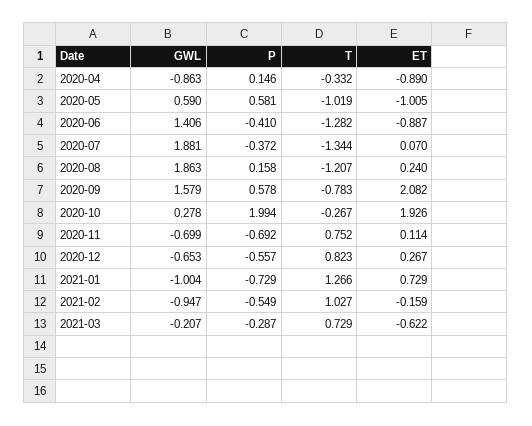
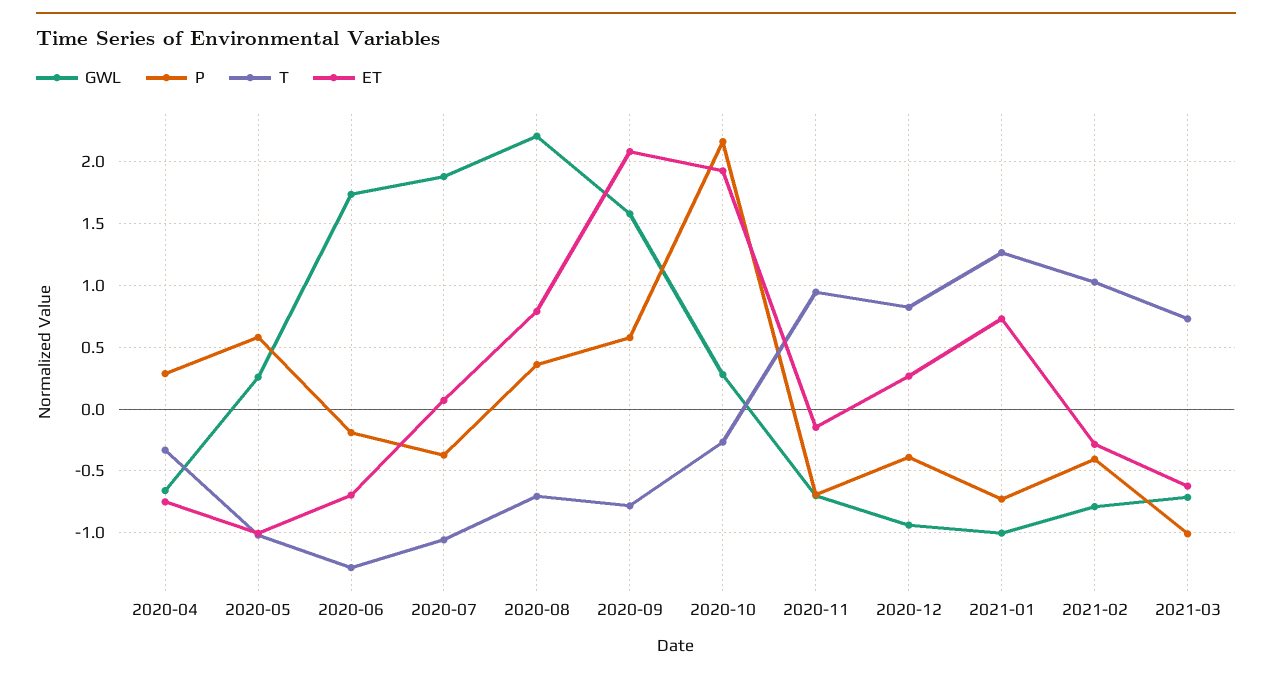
  {
    "GWL": {
-     "2020-04": -0.863,
+     "2020-04": -0.65,
-     "2020-05": 0.59,
+     "2020-05": 0.25,
-     "2020-06": 1.406,
+     "2020-06": 1.75,
      "2020-07": 1.881,
-     "2020-08": 1.863,
+     "2020-08": 2.2,
      "2020-09": 1.579,
      "2020-10": 0.278,
      "2020-11": -0.699,
-     "2020-12": -0.653,
+     "2020-12": -0.95,
      "2021-01": -1.004,
-     "2021-02": -0.947,
+     "2021-02": -0.8,
-     "2021-03": -0.207
+     "2021-03": -0.7
    },
    "P": {
-     "2020-04": 0.146,
+     "2020-04": 0.3,
      "2020-05": 0.581,
-     "2020-06": -0.41,
+     "2020-06": -0.2,
      "2020-07": -0.372,
-     "2020-08": 0.158,
+     "2020-08": 0.35,
      "2020-09": 0.578,
-     "2020-10": 1.994,
+     "2020-10": 2.15,
      "2020-11": -0.692,
-     "2020-12": -0.557,
+     "2020-12": -0.4,
      "2021-01": -0.729,
-     "2021-02": -0.549,
+     "2021-02": -0.4,
-     "2021-03": -0.287
+     "2021-03": -1
    },
    "T": {
      "2020-04": -0.332,
      "2020-05": -1.019,
      "2020-06": -1.282,
-     "2020-07": -1.344,
+     "2020-07": -1.05,
-     "2020-08": -1.207,
+     "2020-08": -0.7,
      "2020-09": -0.783,
      "2020-10": -0.267,
-     "2020-11": 0.752,
+     "2020-11": 0.95,
      "2020-12": 0.823,
      "2021-01": 1.266,
      "2021-02": 1.027,
      "2021-03": 0.729
    },
    "ET": {
-     "2020-04": -0.89,
+     "2020-04": -0.75,
      "2020-05": -1.005,
-     "2020-06": -0.887,
+     "2020-06": -0.7,
      "2020-07": 0.07,
-     "2020-08": 0.24,
+     "2020-08": 0.8,
      "2020-09": 2.082,
      "2020-10": 1.926,
-     "2020-11": 0.114,
+     "2020-11": -0.15,
      "2020-12": 0.267,
      "2021-01": 0.729,
-     "2021-02": -0.159,
+     "2021-02": -0.3,
      "2021-03": -0.622
    }
  }

